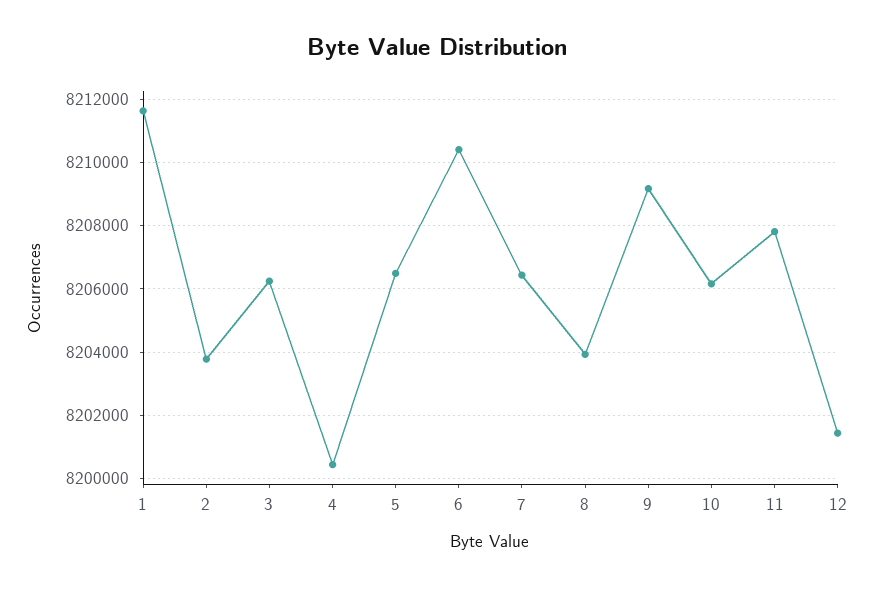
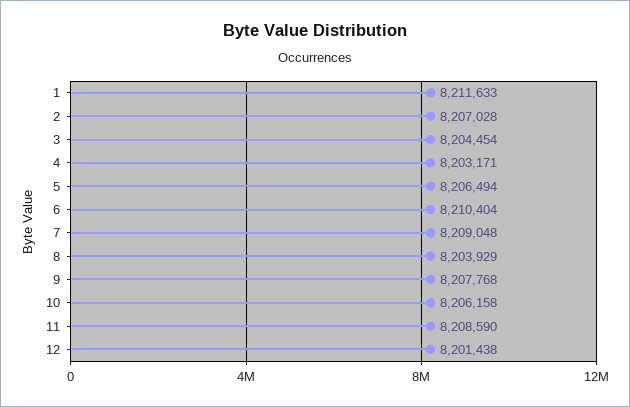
  {
    "1": 8211633,
-   "2": 8203800,
+   "2": 8207028,
-   "3": 8206200,
+   "3": 8204454,
-   "4": 8200400,
+   "4": 8203171,
    "5": 8206494,
    "6": 8210404,
-   "7": 8206400,
+   "7": 8209048,
    "8": 8203929,
-   "9": 8209200,
+   "9": 8207768,
    "10": 8206158,
-   "11": 8207800,
+   "11": 8208590,
    "12": 8201438
  }

